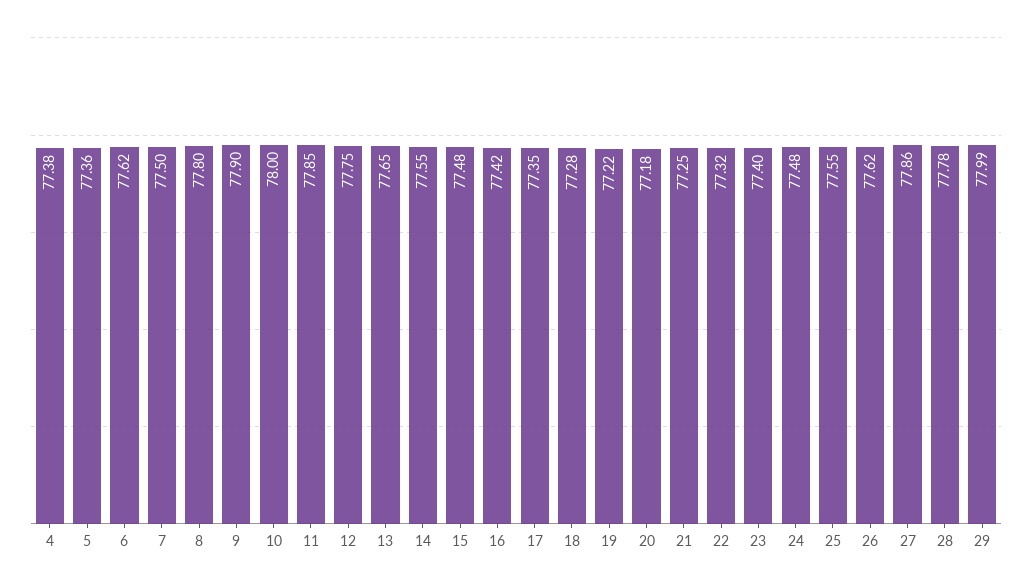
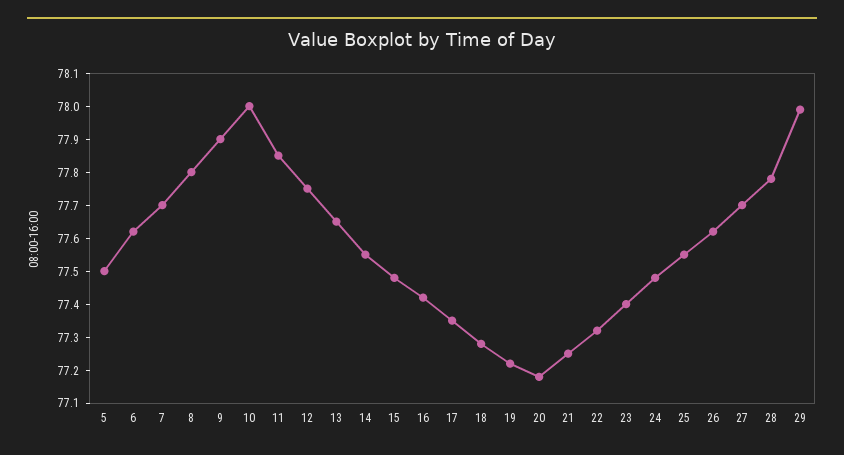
  {
-   "4": 77.38,
-   "5": 77.36,
+   "5": 77.5,
    "6": 77.62,
-   "7": 77.5,
+   "7": 77.7,
    "8": 77.8,
    "9": 77.9,
    "10": 78,
    "11": 77.85,
    "12": 77.75,
    "13": 77.65,
    "14": 77.55,
    "15": 77.48,
    "16": 77.42,
    "17": 77.35,
    "18": 77.28,
    "19": 77.22,
    "20": 77.18,
    "21": 77.25,
    "22": 77.32,
    "23": 77.4,
    "24": 77.48,
    "25": 77.55,
    "26": 77.62,
-   "27": 77.86,
+   "27": 77.7,
    "28": 77.78,
    "29": 77.99
  }

